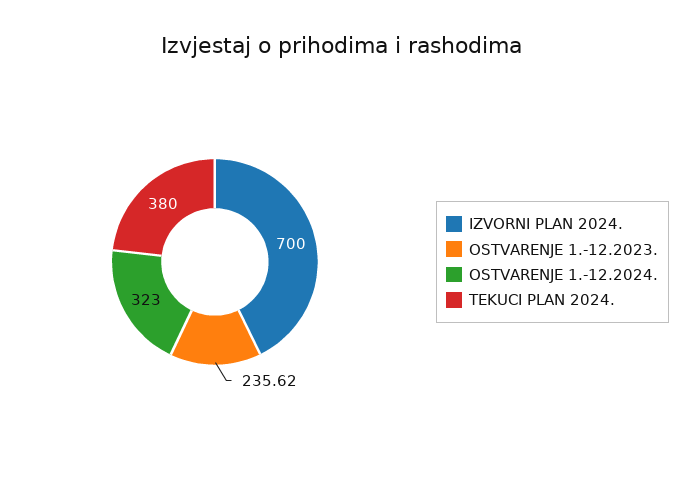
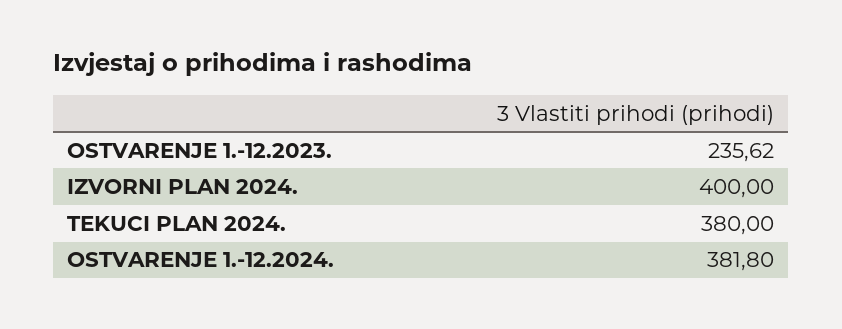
  {
-   "IZVORNI PLAN 2024.": 700,
+   "IZVORNI PLAN 2024.": 400,
    "OSTVARENJE 1.-12.2023.": 235.62,
-   "OSTVARENJE 1.-12.2024.": 323,
+   "OSTVARENJE 1.-12.2024.": 381.8,
    "TEKUCI PLAN 2024.": 380
  }

